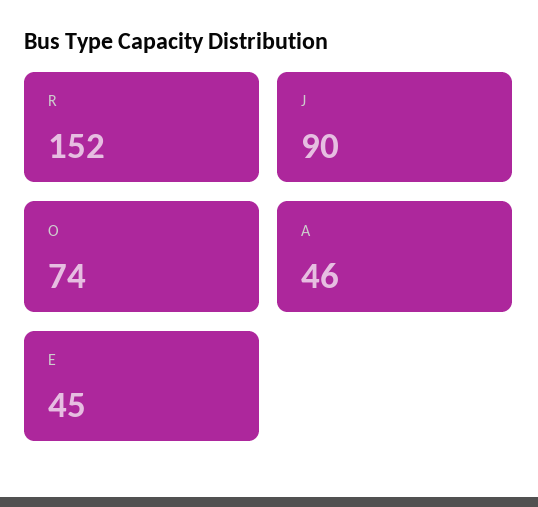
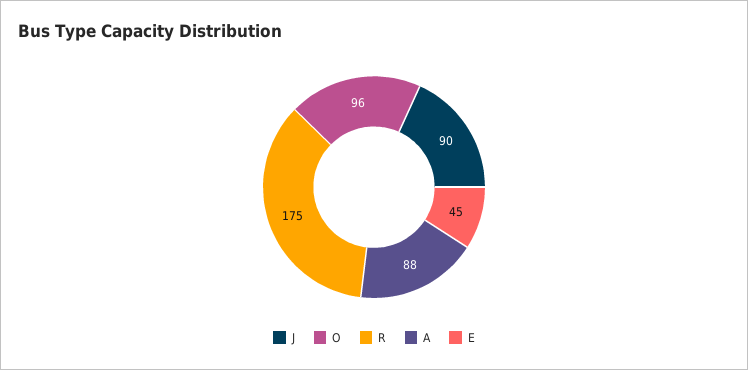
  {
-   "R": 152,
+   "R": 175,
    "J": 90,
-   "O": 74,
+   "O": 96,
-   "A": 46,
+   "A": 88,
    "E": 45
  }

